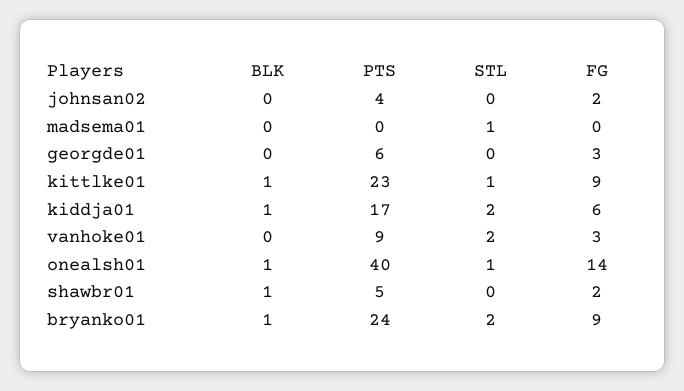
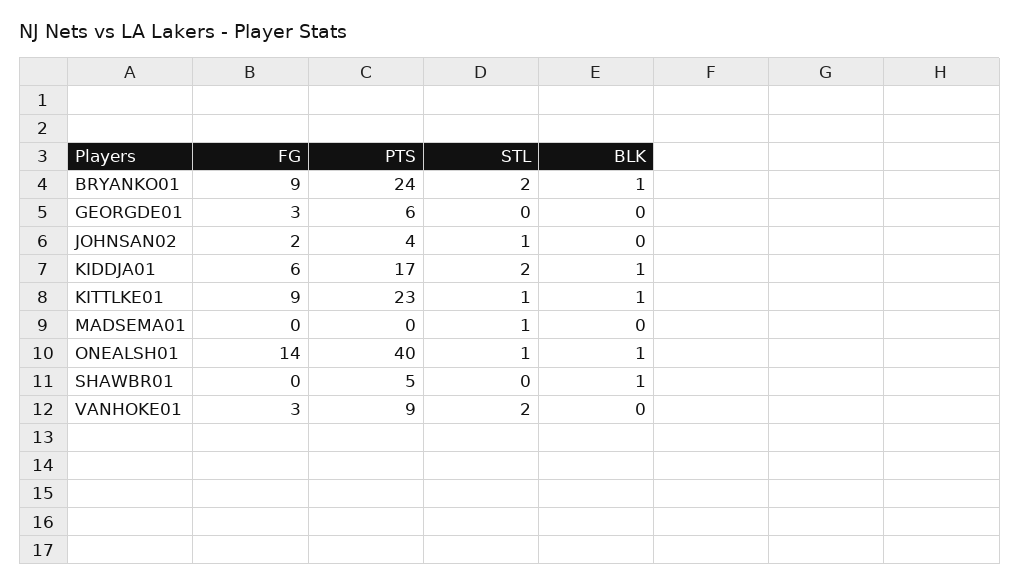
  {
    "BLK": {
      "johnsan02": 0,
      "madsema01": 0,
      "georgde01": 0,
      "kittlke01": 1,
      "kiddja01": 1,
      "vanhoke01": 0,
      "onealsh01": 1,
      "shawbr01": 1,
      "bryanko01": 1
    },
    "PTS": {
      "johnsan02": 4,
      "madsema01": 0,
      "georgde01": 6,
      "kittlke01": 23,
      "kiddja01": 17,
      "vanhoke01": 9,
      "onealsh01": 40,
      "shawbr01": 5,
      "bryanko01": 24
    },
    "STL": {
-     "johnsan02": 0,
+     "johnsan02": 1,
      "madsema01": 1,
      "georgde01": 0,
      "kittlke01": 1,
      "kiddja01": 2,
      "vanhoke01": 2,
      "onealsh01": 1,
      "shawbr01": 0,
      "bryanko01": 2
    },
    "FG": {
      "johnsan02": 2,
      "madsema01": 0,
      "georgde01": 3,
      "kittlke01": 9,
      "kiddja01": 6,
      "vanhoke01": 3,
      "onealsh01": 14,
-     "shawbr01": 2,
+     "shawbr01": 0,
      "bryanko01": 9
    }
  }

